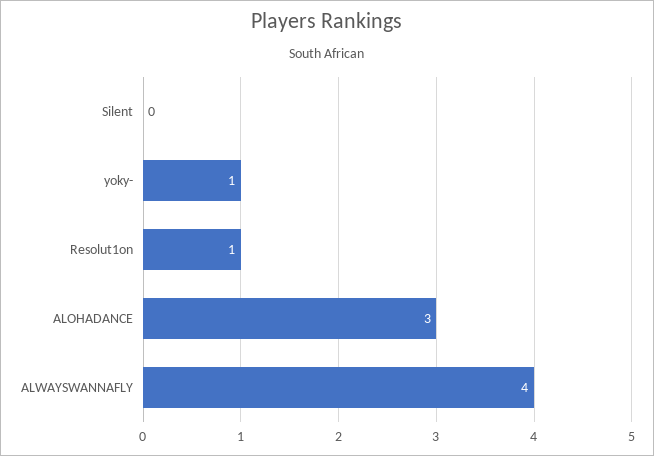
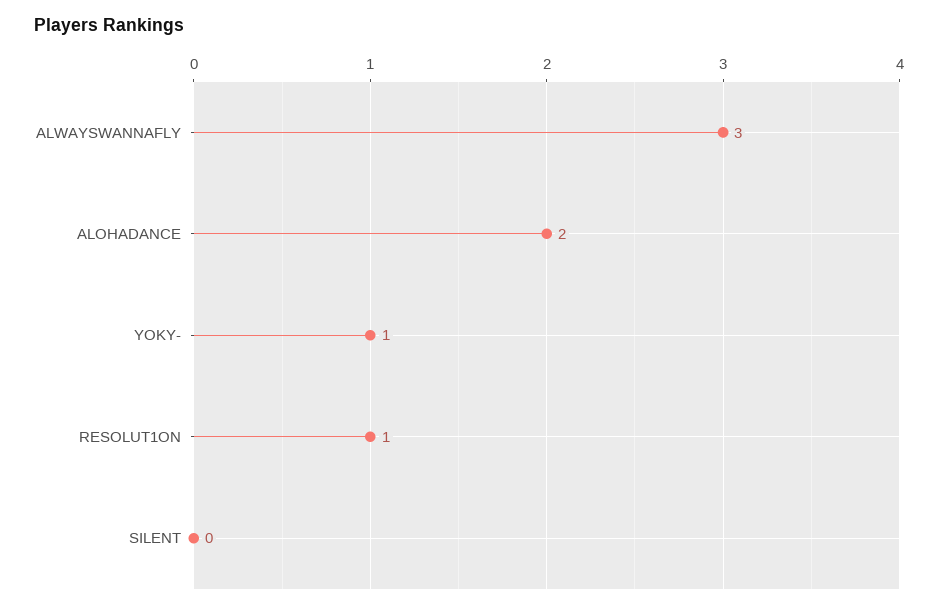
  {
    "Silent": 0,
    "yoky-": 1,
    "Resolut1on": 1,
-   "ALOHADANCE": 3,
+   "ALOHADANCE": 2,
-   "ALWAYSWANNAFLY": 4
+   "ALWAYSWANNAFLY": 3
  }

